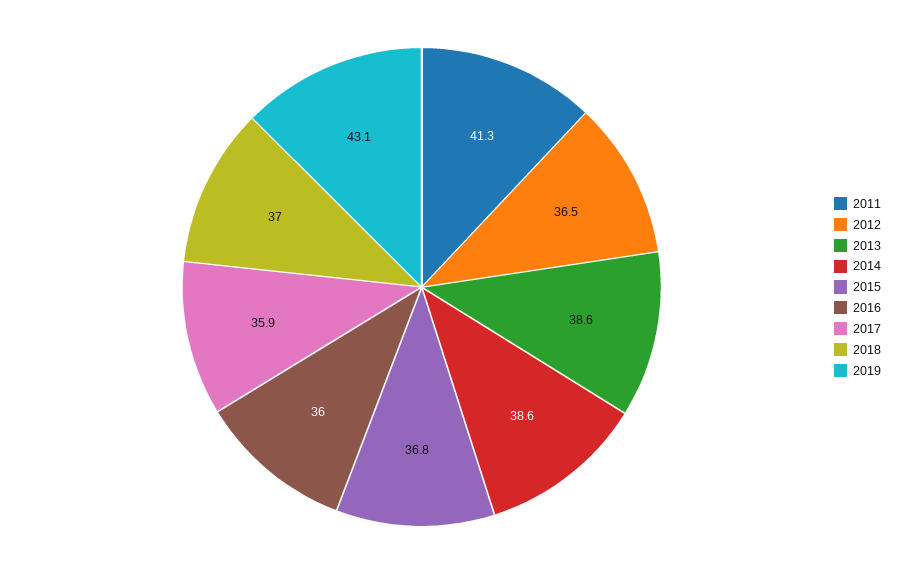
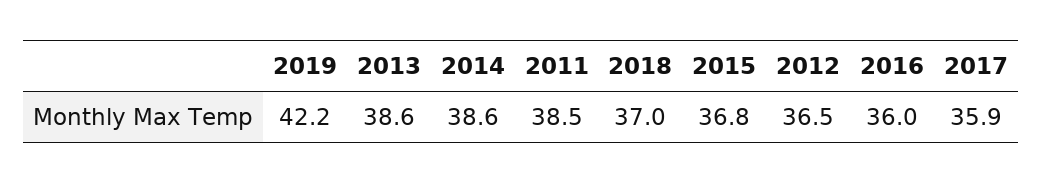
  {
-   "2011": 41.3,
+   "2011": 38.5,
    "2012": 36.5,
    "2013": 38.6,
    "2014": 38.6,
    "2015": 36.8,
    "2016": 36,
    "2017": 35.9,
    "2018": 37,
-   "2019": 43.1
+   "2019": 42.2
  }

